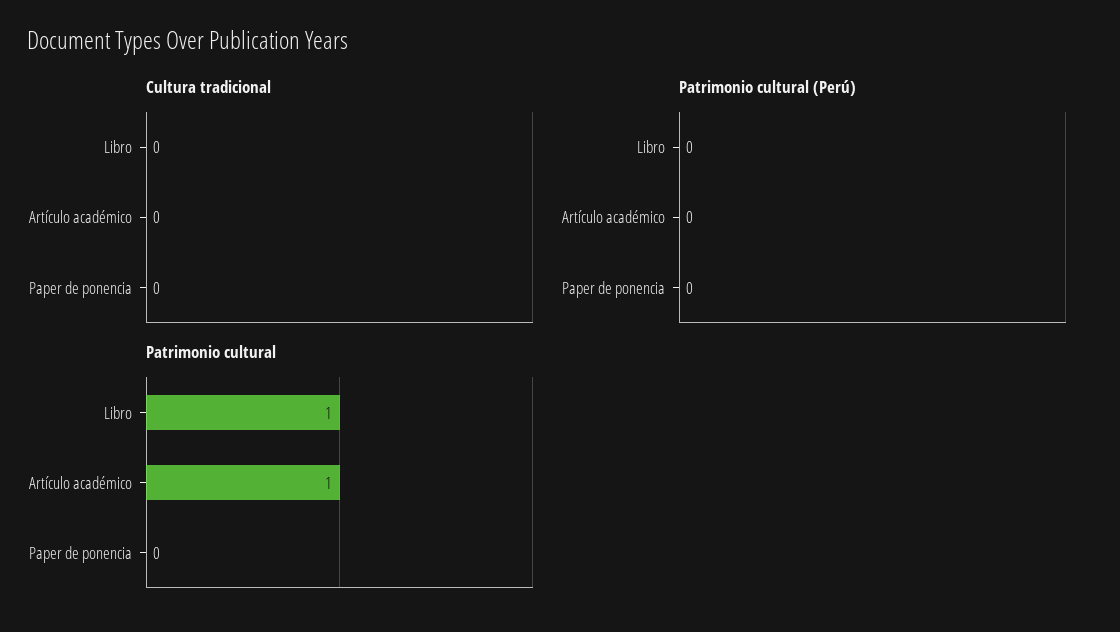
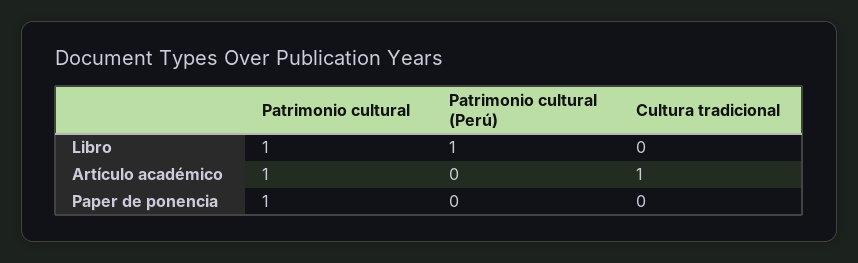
  {
    "Cultura tradicional": {
      "Libro": 0,
-     "Artículo académico": 0,
+     "Artículo académico": 1,
      "Paper de ponencia": 0
    },
    "Patrimonio cultural (Perú)": {
-     "Libro": 0,
+     "Libro": 1,
      "Artículo académico": 0,
      "Paper de ponencia": 0
    },
    "Patrimonio cultural": {
      "Libro": 1,
      "Artículo académico": 1,
-     "Paper de ponencia": 0
+     "Paper de ponencia": 1
    }
  }

